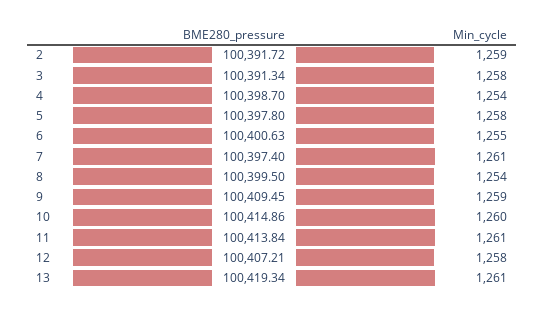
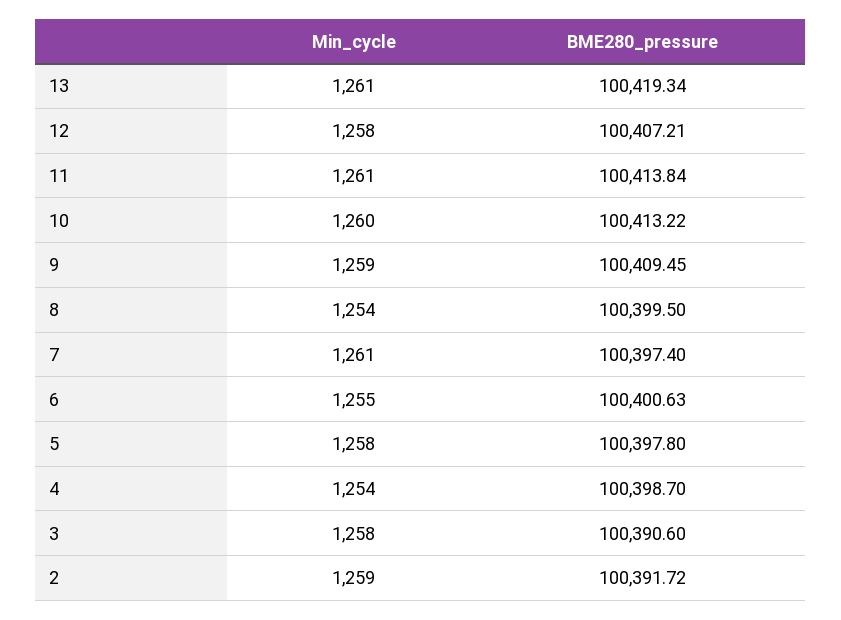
  {
    "BME280_pressure": {
      "2": 100391.72,
-     "3": 100391.34,
+     "3": 100390.6,
      "4": 100398.7,
      "5": 100397.8,
      "6": 100400.63,
      "7": 100397.4,
      "8": 100399.5,
      "9": 100409.45,
-     "10": 100414.86,
+     "10": 100413.22,
      "11": 100413.84,
      "12": 100407.21,
      "13": 100419.34
    },
    "Min_cycle": {
      "2": 1259,
      "3": 1258,
      "4": 1254,
      "5": 1258,
      "6": 1255,
      "7": 1261,
      "8": 1254,
      "9": 1259,
      "10": 1260,
      "11": 1261,
      "12": 1258,
      "13": 1261
    }
  }

